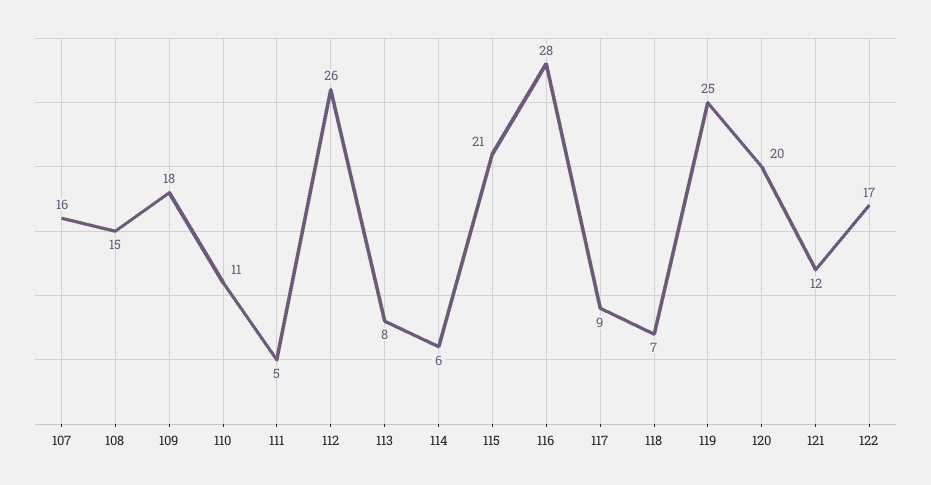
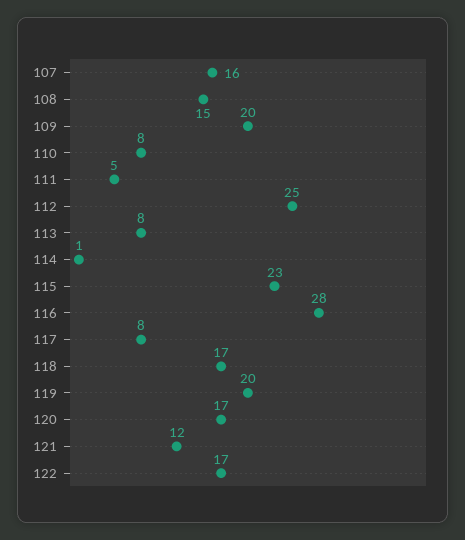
  {
    "107": 16,
    "108": 15,
-   "109": 18,
+   "109": 20,
-   "110": 11,
+   "110": 8,
    "111": 5,
-   "112": 26,
+   "112": 25,
    "113": 8,
-   "114": 6,
+   "114": 1,
-   "115": 21,
+   "115": 23,
    "116": 28,
-   "117": 9,
+   "117": 8,
-   "118": 7,
+   "118": 17,
-   "119": 25,
+   "119": 20,
-   "120": 20,
+   "120": 17,
    "121": 12,
    "122": 17
  }

